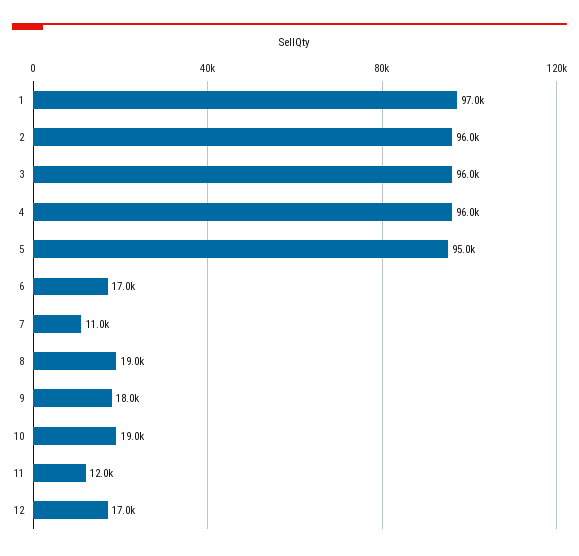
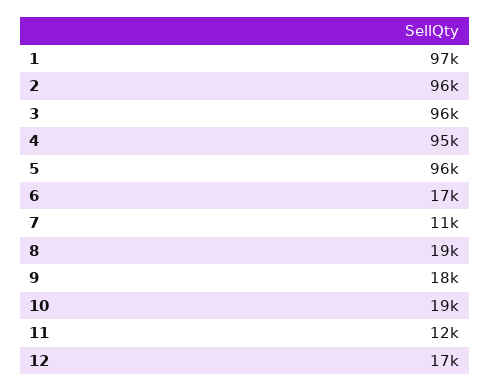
  {
    "1": 97000,
    "2": 96000,
    "3": 96000,
-   "4": 96000,
+   "4": 95000,
-   "5": 95000,
+   "5": 96000,
    "6": 17000,
    "7": 11000,
    "8": 19000,
    "9": 18000,
    "10": 19000,
    "11": 12000,
    "12": 17000
  }

